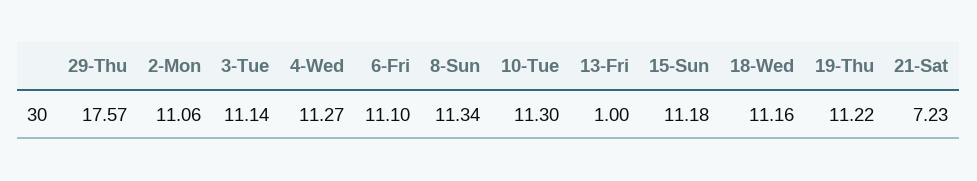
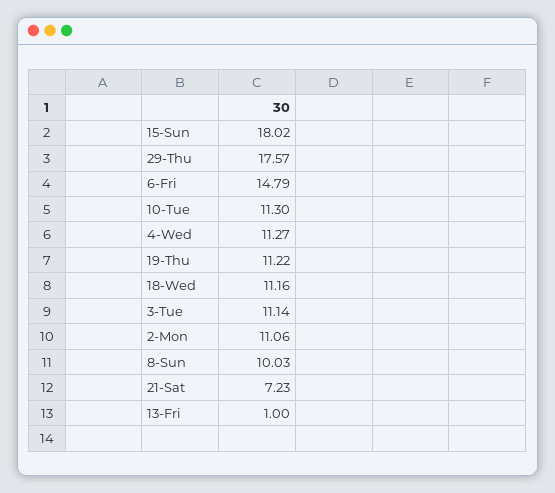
  {
    "29-Thu": 17.57,
    "2-Mon": 11.06,
    "3-Tue": 11.14,
    "4-Wed": 11.27,
-   "6-Fri": 11.1,
+   "6-Fri": 14.79,
-   "8-Sun": 11.34,
+   "8-Sun": 10.03,
    "10-Tue": 11.3,
    "13-Fri": 1,
-   "15-Sun": 11.18,
+   "15-Sun": 18.02,
    "18-Wed": 11.16,
    "19-Thu": 11.22,
    "21-Sat": 7.23
  }

